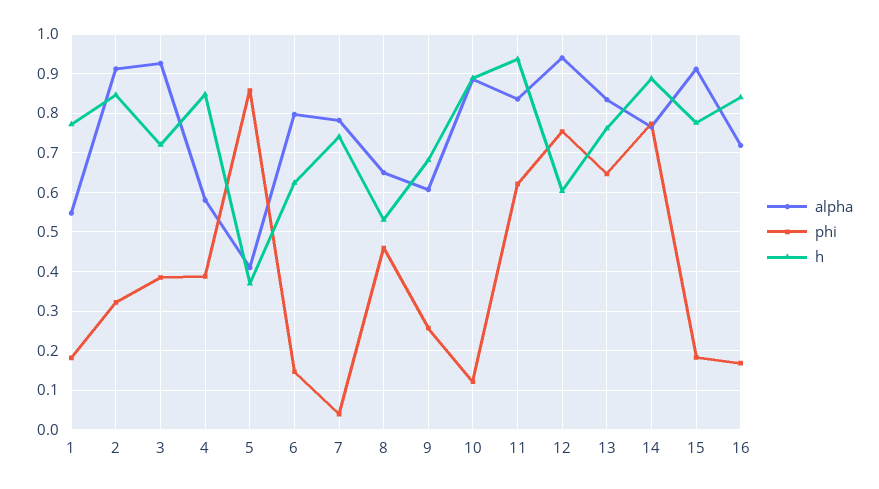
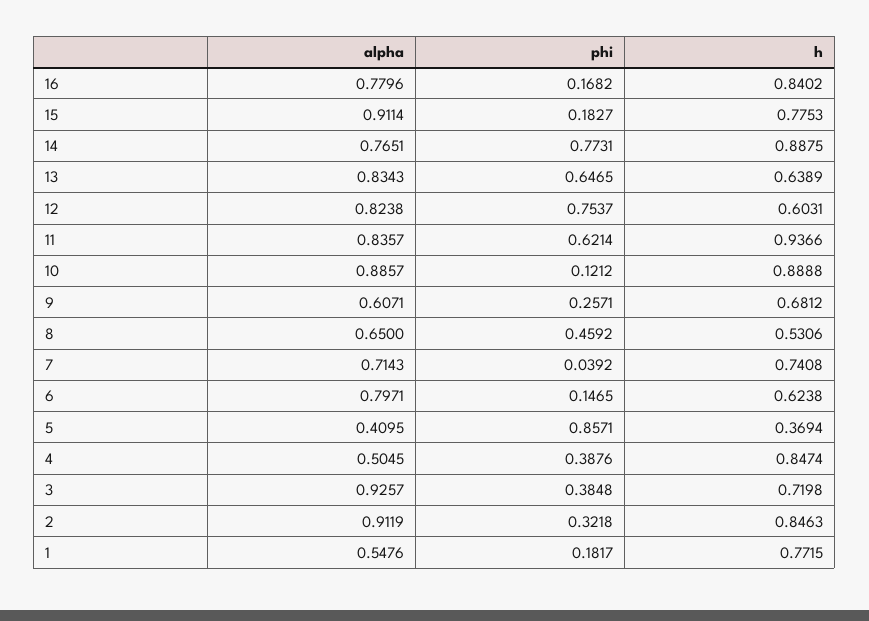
  {
    "alpha": {
      "1": 0.5476,
      "2": 0.9119,
      "3": 0.9257,
-     "4": 0.58,
+     "4": 0.5045,
      "5": 0.4095,
      "6": 0.7971,
-     "7": 0.78,
+     "7": 0.7143,
      "8": 0.65,
      "9": 0.6071,
      "10": 0.8857,
      "11": 0.8357,
-     "12": 0.94,
+     "12": 0.8238,
      "13": 0.8343,
      "14": 0.7651,
      "15": 0.9114,
-     "16": 0.72
+     "16": 0.7796
    },
    "phi": {
      "1": 0.1817,
      "2": 0.3218,
      "3": 0.3848,
      "4": 0.3876,
      "5": 0.8571,
      "6": 0.1465,
      "7": 0.0392,
      "8": 0.4592,
      "9": 0.2571,
      "10": 0.1212,
      "11": 0.6214,
      "12": 0.7537,
      "13": 0.6465,
      "14": 0.7731,
      "15": 0.1827,
      "16": 0.1682
    },
    "h": {
      "1": 0.7715,
      "2": 0.8463,
      "3": 0.7198,
      "4": 0.8474,
      "5": 0.3694,
      "6": 0.6238,
      "7": 0.7408,
      "8": 0.5306,
      "9": 0.6812,
      "10": 0.8888,
      "11": 0.9366,
      "12": 0.6031,
-     "13": 0.76,
+     "13": 0.6389,
      "14": 0.8875,
      "15": 0.7753,
      "16": 0.8402
    }
  }

